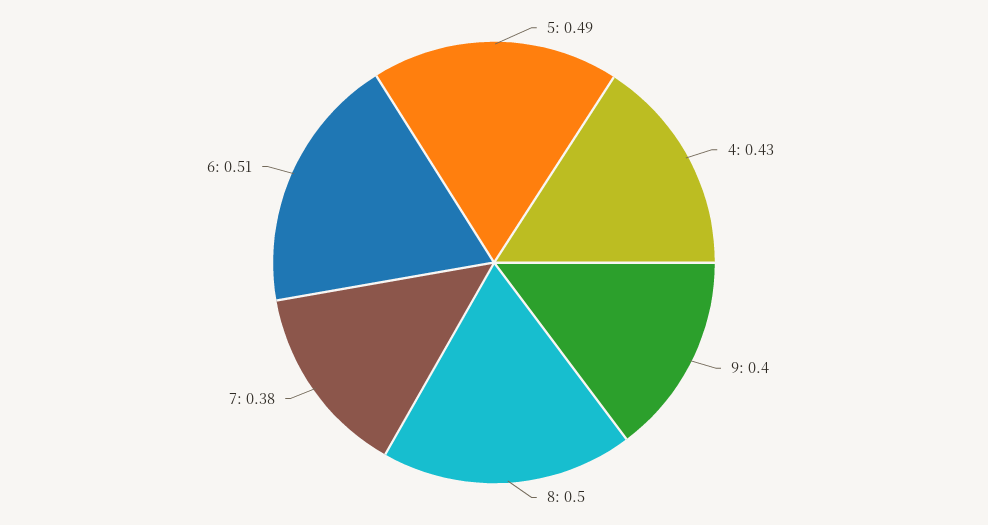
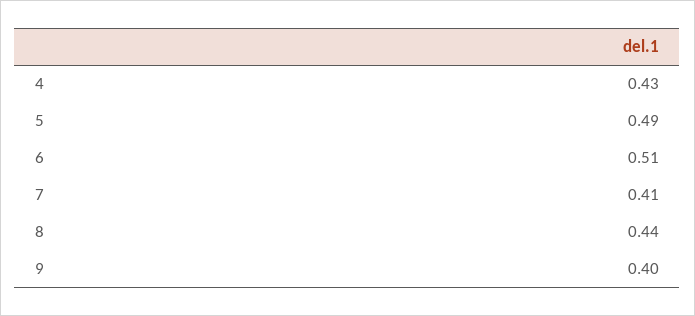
  {
    "5": 0.49,
    "4": 0.43,
    "9": 0.4,
-   "8": 0.5,
+   "8": 0.44,
-   "7": 0.38,
+   "7": 0.41,
    "6": 0.51
  }

